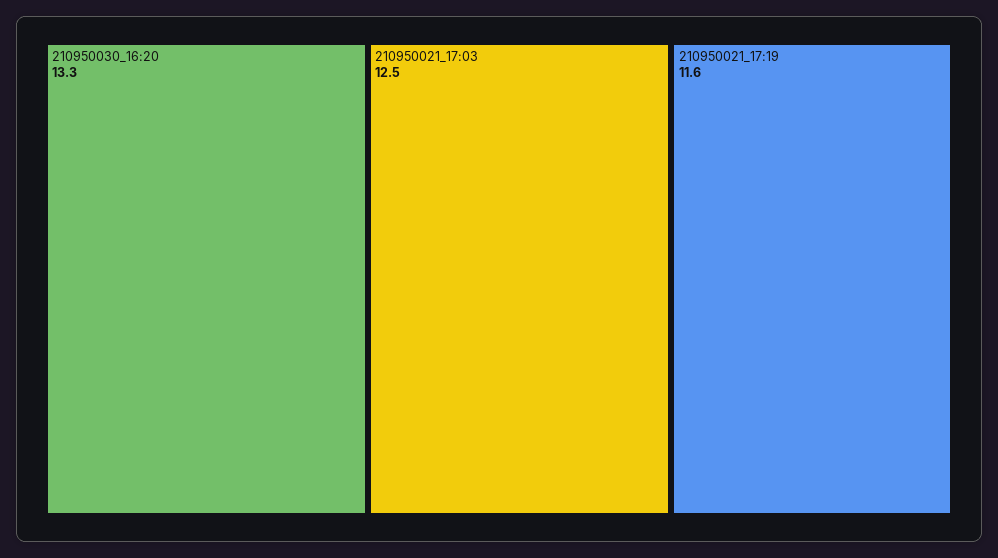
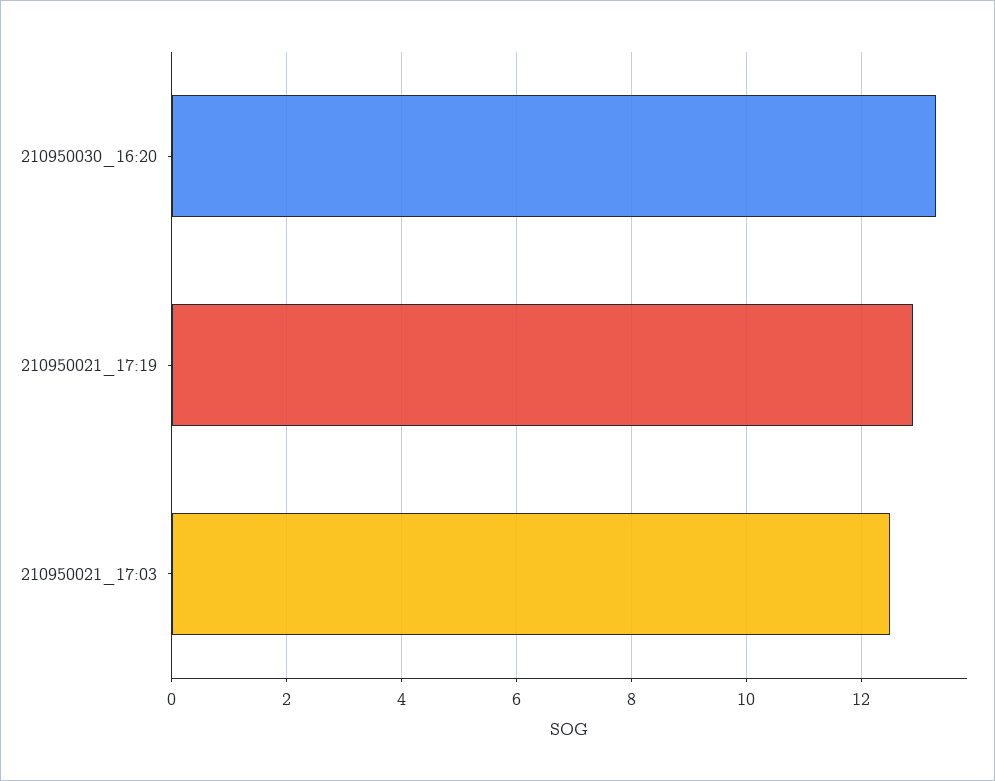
  {
    "210950030_16:20": 13.3,
    "210950021_17:03": 12.5,
-   "210950021_17:19": 11.6
+   "210950021_17:19": 13
  }

